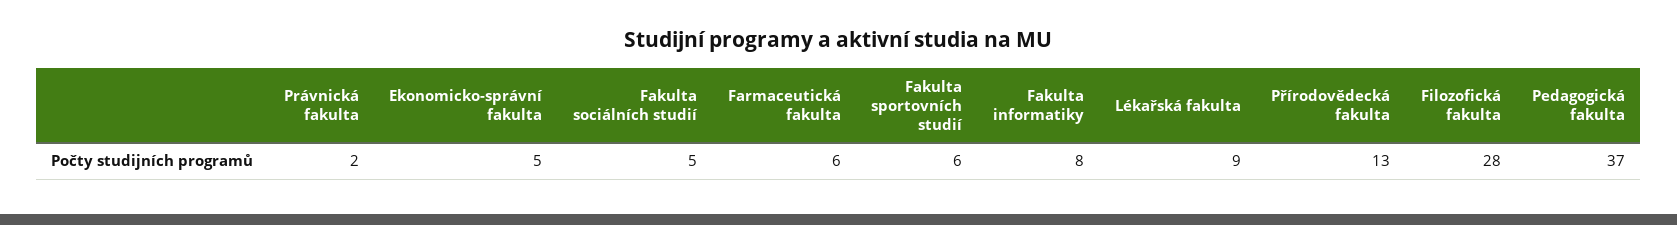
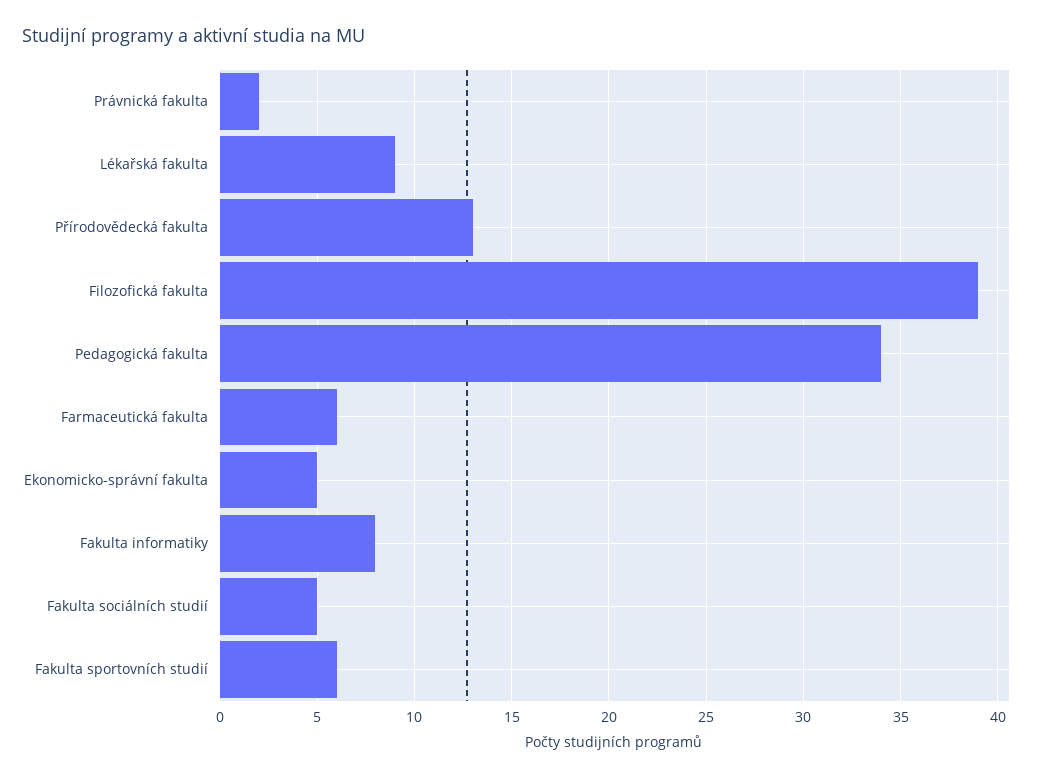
  {
    "Právnická fakulta": 2,
    "Ekonomicko-správní fakulta": 5,
    "Fakulta sociálních studií": 5,
    "Farmaceutická fakulta": 6,
    "Fakulta sportovních studií": 6,
    "Fakulta informatiky": 8,
    "Lékařská fakulta": 9,
    "Přírodovědecká fakulta": 13,
-   "Filozofická fakulta": 28,
+   "Filozofická fakulta": 39,
-   "Pedagogická fakulta": 37
+   "Pedagogická fakulta": 34
  }

